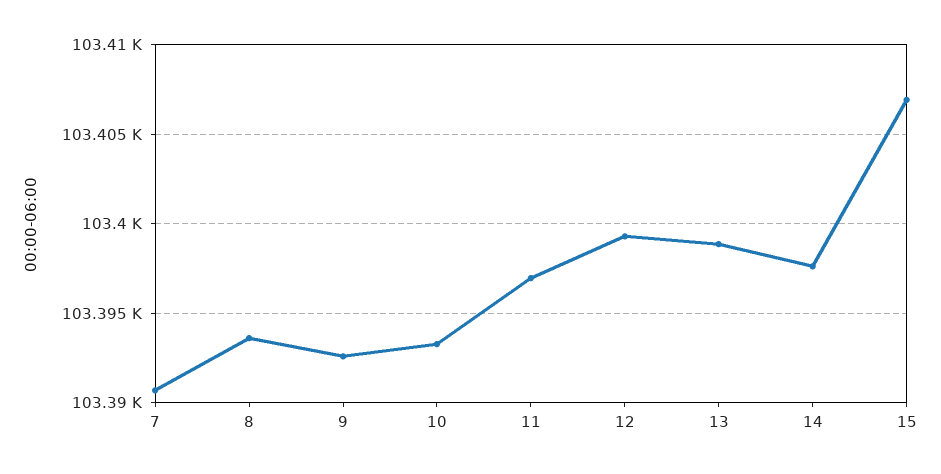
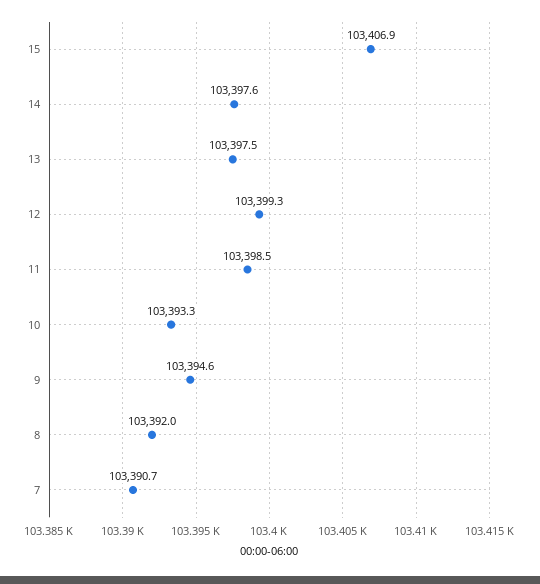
  {
    "7": 103390.7,
-   "8": 103393.5,
+   "8": 103392,
-   "9": 103392.5,
+   "9": 103394.6,
    "10": 103393.3,
-   "11": 103397,
+   "11": 103398.5,
    "12": 103399.3,
-   "13": 103399,
+   "13": 103397.5,
    "14": 103397.6,
    "15": 103406.9
  }

